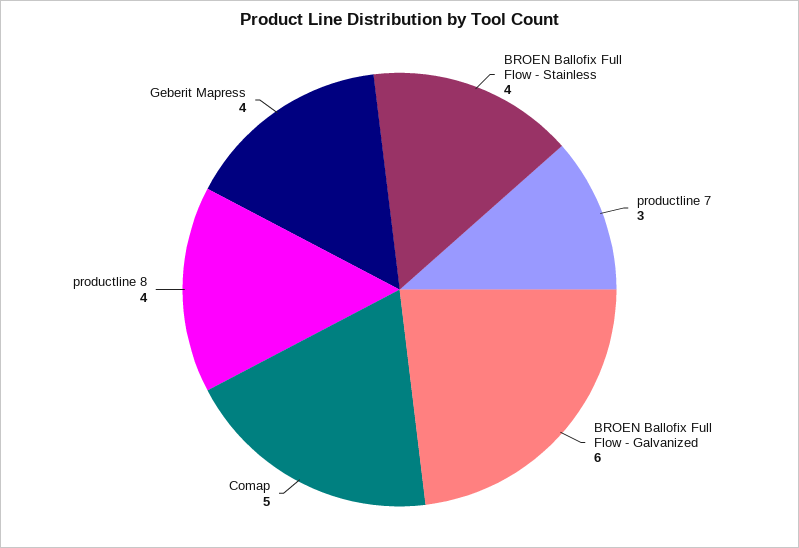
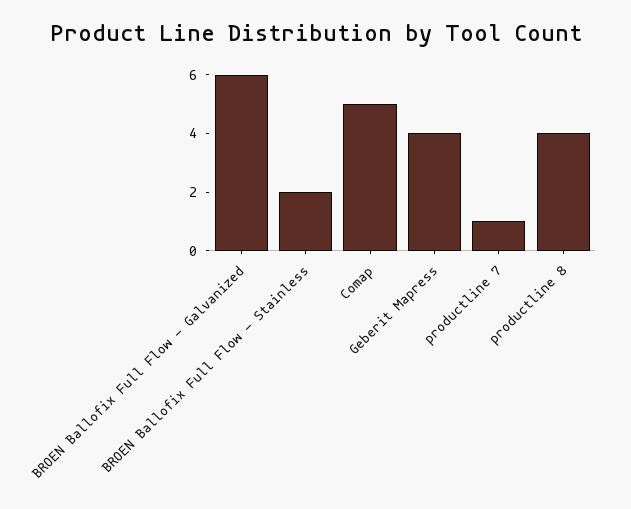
  {
-   "BROEN Ballofix Full Flow - Stainless": 4,
+   "BROEN Ballofix Full Flow - Stainless": 2,
-   "productline 7": 3,
+   "productline 7": 1,
    "BROEN Ballofix Full Flow - Galvanized": 6,
    "Comap": 5,
    "productline 8": 4,
    "Geberit Mapress": 4
  }

